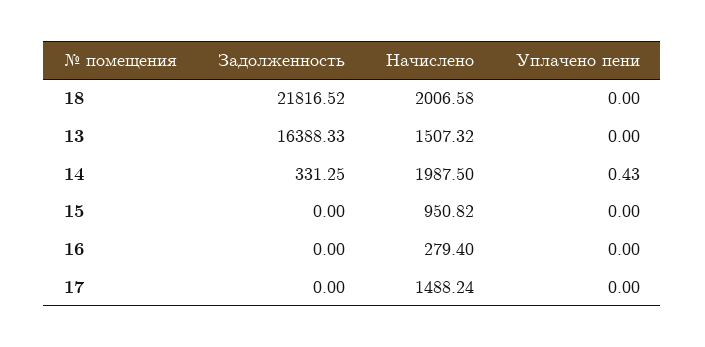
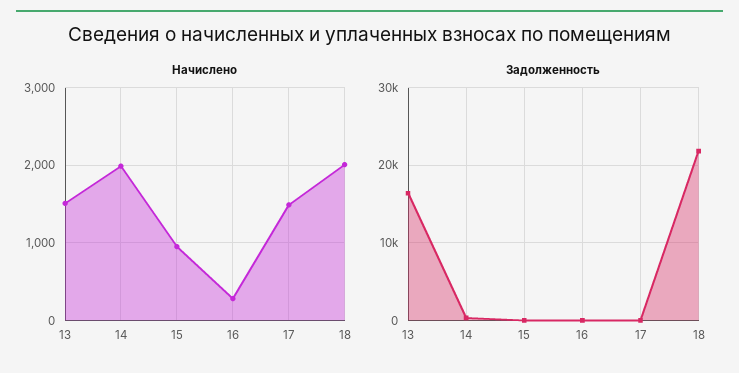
  {
    "Задолженность": {
      "18": 21816.52,
      "13": 16388.33,
      "14": 331.25,
      "15": 0,
      "16": 0,
      "17": 0
    },
    "Начислено": {
      "18": 2006.58,
      "13": 1507.32,
      "14": 1987.5,
      "15": 950.82,
      "16": 279.4,
      "17": 1488.24
-   },
+   }
-   "Уплачено пени": {
-     "18": 0,
-     "13": 0,
-     "14": 0.43,
-     "15": 0,
-     "16": 0,
-     "17": 0
-   }
  }

